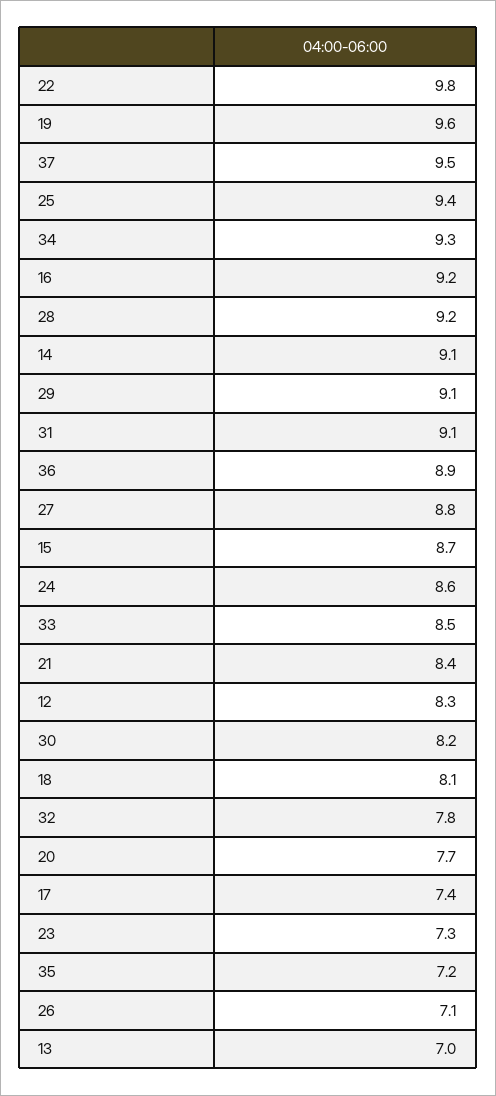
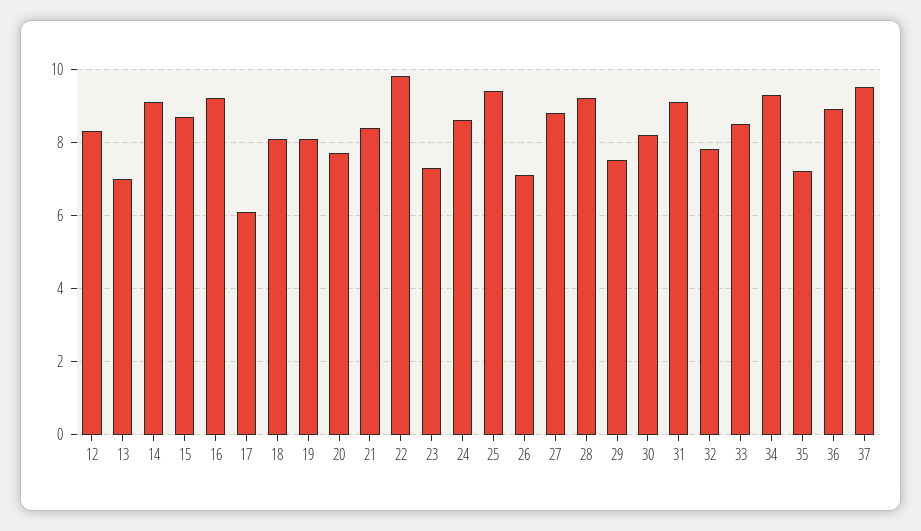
  {
    "22": 9.8,
-   "19": 9.6,
+   "19": 8,
    "37": 9.5,
    "25": 9.4,
    "34": 9.3,
    "16": 9.2,
    "28": 9.2,
    "14": 9.1,
-   "29": 9.1,
+   "29": 7.5,
    "31": 9.1,
    "36": 8.9,
    "27": 8.8,
    "15": 8.7,
    "24": 8.6,
    "33": 8.5,
    "21": 8.4,
    "12": 8.3,
    "30": 8.2,
    "18": 8.1,
    "32": 7.8,
    "20": 7.7,
-   "17": 7.4,
+   "17": 6,
    "23": 7.3,
    "35": 7.2,
    "26": 7.1,
    "13": 7
  }

